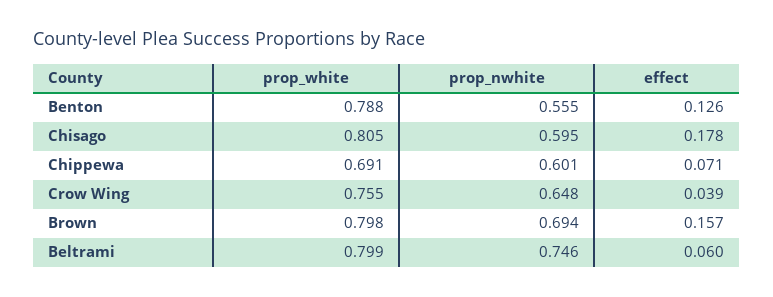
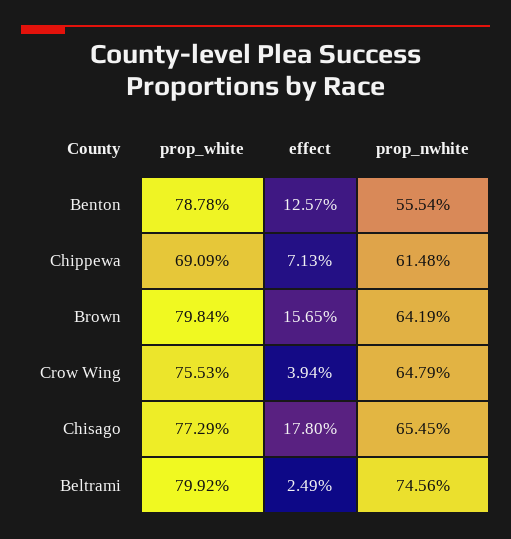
  {
    "prop_white": {
      "Benton": 0.7878,
-     "Chisago": 0.805,
+     "Chisago": 0.7729,
      "Chippewa": 0.6909,
      "Crow Wing": 0.7553,
      "Brown": 0.7984,
      "Beltrami": 0.7992
    },
    "prop_nwhite": {
      "Benton": 0.5554,
-     "Chisago": 0.595,
+     "Chisago": 0.6545,
-     "Chippewa": 0.601,
+     "Chippewa": 0.6148,
      "Crow Wing": 0.6479,
-     "Brown": 0.694,
+     "Brown": 0.6419,
      "Beltrami": 0.7456
    },
    "effect": {
      "Benton": 0.1257,
      "Chisago": 0.178,
      "Chippewa": 0.0713,
      "Crow Wing": 0.0394,
      "Brown": 0.1565,
-     "Beltrami": 0.06
+     "Beltrami": 0.0249
    }
  }

